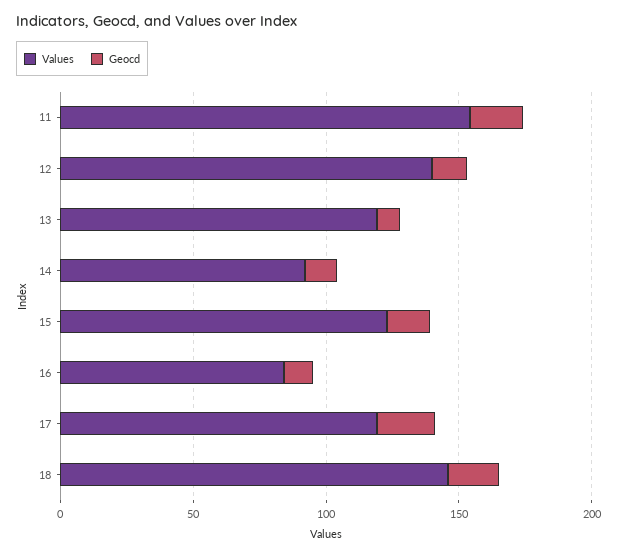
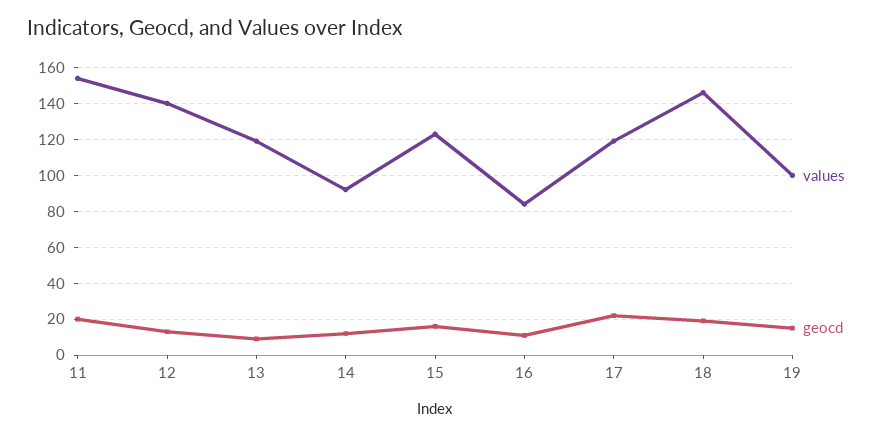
  {
    "Values": {
      "11": 155,
      "12": 140,
      "13": 120,
      "14": 90,
      "15": 125,
      "16": 85,
      "17": 120,
-     "18": 145
+     "18": 145,
+     "19": 100
    },
    "Geocd": {
      "11": 20,
      "12": 15,
      "13": 10,
      "14": 10,
      "15": 15,
      "16": 10,
      "17": 20,
-     "18": 20
+     "18": 20,
+     "19": 15
    }
  }

